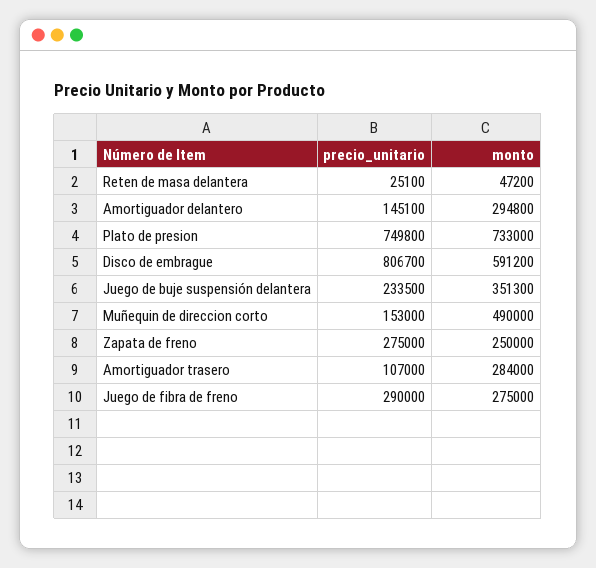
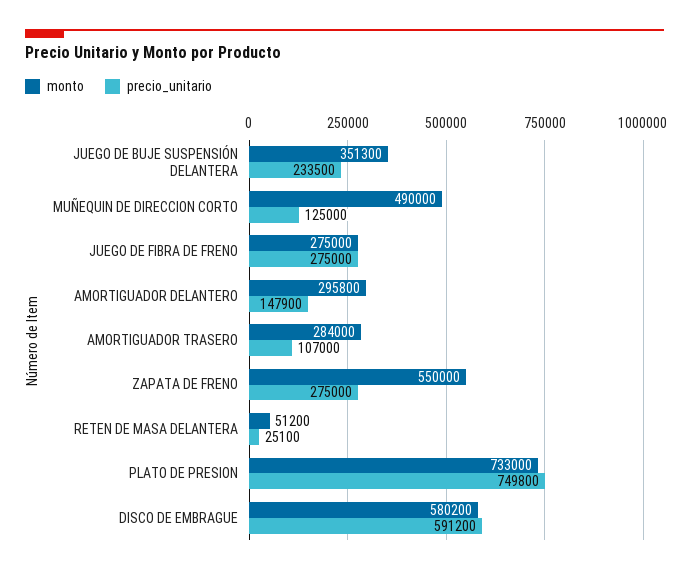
  {
    "precio_unitario": {
      "Reten de masa delantera": 25100,
-     "Amortiguador delantero": 145100,
+     "Amortiguador delantero": 147900,
      "Plato de presion": 749800,
-     "Disco de embrague": 806700,
+     "Disco de embrague": 591200,
      "Juego de buje suspensión delantera": 233500,
-     "Muñequin de direccion corto": 153000,
+     "Muñequin de direccion corto": 125000,
      "Zapata de freno": 275000,
      "Amortiguador trasero": 107000,
-     "Juego de fibra de freno": 290000
+     "Juego de fibra de freno": 275000
    },
    "monto": {
-     "Reten de masa delantera": 47200,
+     "Reten de masa delantera": 51200,
-     "Amortiguador delantero": 294800,
+     "Amortiguador delantero": 295800,
      "Plato de presion": 733000,
-     "Disco de embrague": 591200,
+     "Disco de embrague": 580200,
      "Juego de buje suspensión delantera": 351300,
      "Muñequin de direccion corto": 490000,
-     "Zapata de freno": 250000,
+     "Zapata de freno": 550000,
      "Amortiguador trasero": 284000,
      "Juego de fibra de freno": 275000
    }
  }

